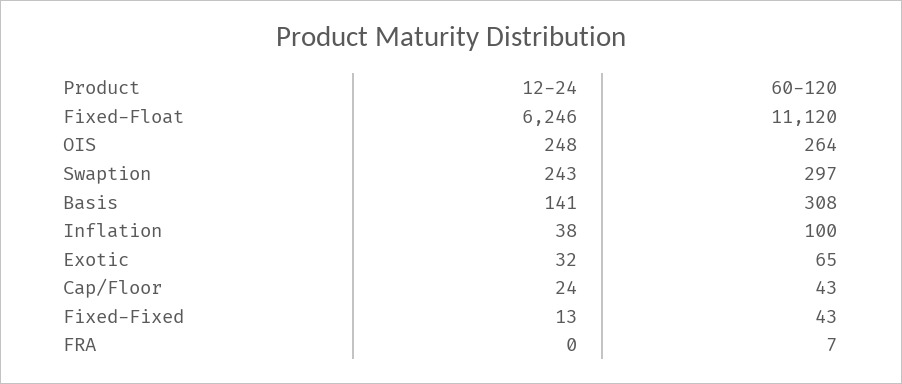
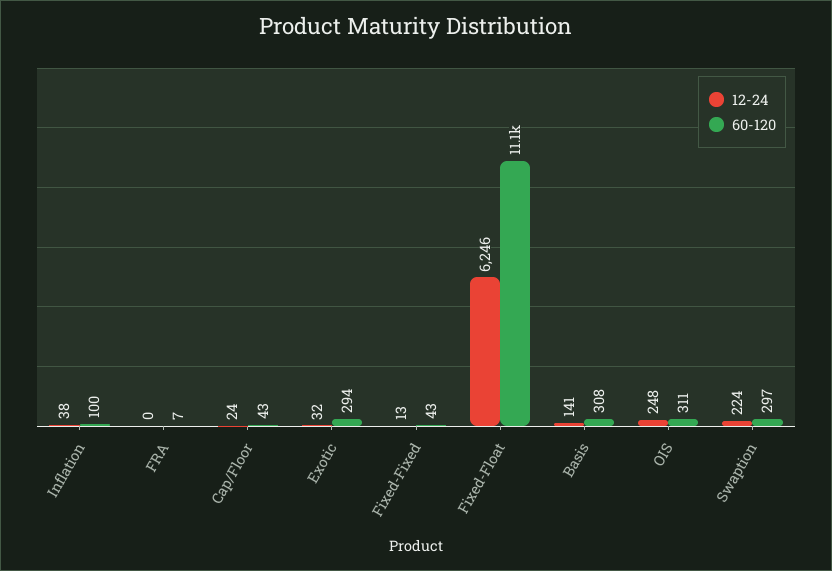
  {
    "12-24": {
      "Fixed-Float": 6246,
      "OIS": 248,
-     "Swaption": 243,
+     "Swaption": 224,
      "Basis": 141,
      "Inflation": 38,
      "Exotic": 32,
      "Cap/Floor": 24,
      "Fixed-Fixed": 13,
      "FRA": 0
    },
    "60-120": {
      "Fixed-Float": 11120,
-     "OIS": 264,
+     "OIS": 311,
      "Swaption": 297,
      "Basis": 308,
      "Inflation": 100,
-     "Exotic": 65,
+     "Exotic": 294,
      "Cap/Floor": 43,
      "Fixed-Fixed": 43,
      "FRA": 7
    }
  }

